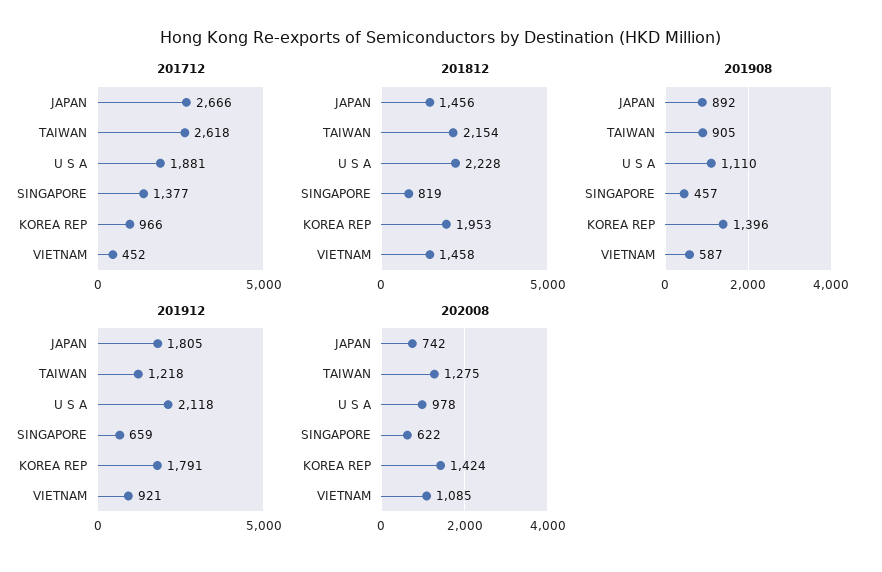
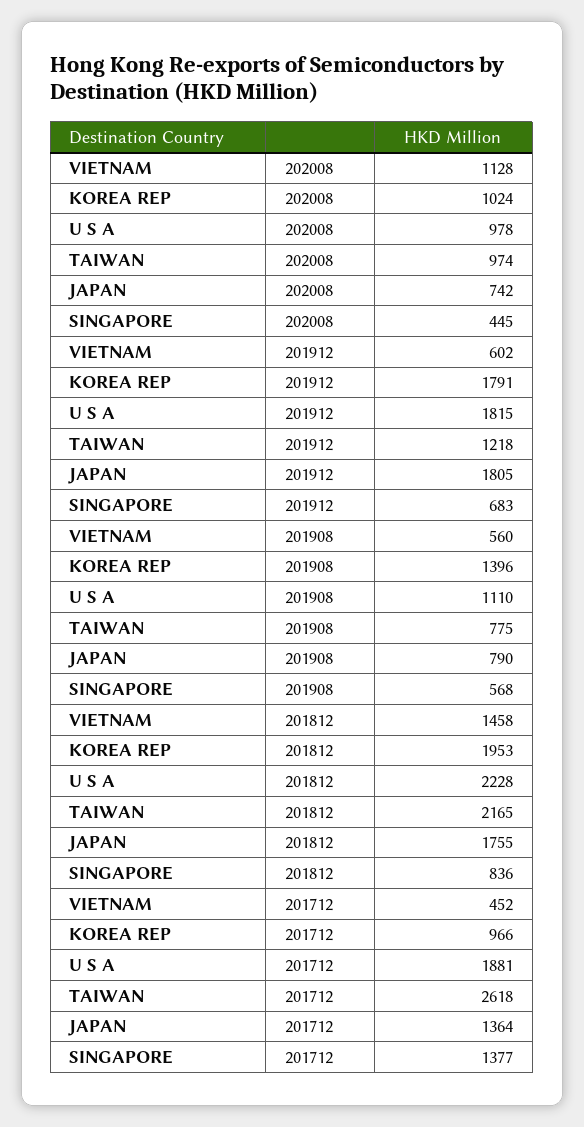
  {
    "201712": {
-     "JAPAN": 2666,
+     "JAPAN": 1364,
      "TAIWAN": 2618,
      "U S A": 1881,
      "SINGAPORE": 1377,
      "KOREA REP": 966,
      "VIETNAM": 452
    },
    "201812": {
-     "JAPAN": 1456,
+     "JAPAN": 1755,
-     "TAIWAN": 2154,
+     "TAIWAN": 2165,
      "U S A": 2228,
-     "SINGAPORE": 819,
+     "SINGAPORE": 836,
      "KOREA REP": 1953,
      "VIETNAM": 1458
    },
    "201908": {
-     "JAPAN": 892,
+     "JAPAN": 790,
-     "TAIWAN": 905,
+     "TAIWAN": 775,
      "U S A": 1110,
-     "SINGAPORE": 457,
+     "SINGAPORE": 568,
      "KOREA REP": 1396,
-     "VIETNAM": 587
+     "VIETNAM": 560
    },
    "201912": {
      "JAPAN": 1805,
      "TAIWAN": 1218,
-     "U S A": 2118,
+     "U S A": 1815,
-     "SINGAPORE": 659,
+     "SINGAPORE": 683,
      "KOREA REP": 1791,
-     "VIETNAM": 921
+     "VIETNAM": 602
    },
    "202008": {
      "JAPAN": 742,
-     "TAIWAN": 1275,
+     "TAIWAN": 974,
      "U S A": 978,
-     "SINGAPORE": 622,
+     "SINGAPORE": 445,
-     "KOREA REP": 1424,
+     "KOREA REP": 1024,
-     "VIETNAM": 1085
+     "VIETNAM": 1128
    }
  }

